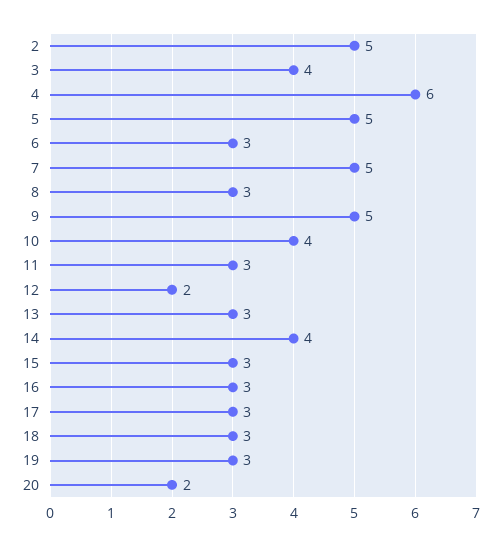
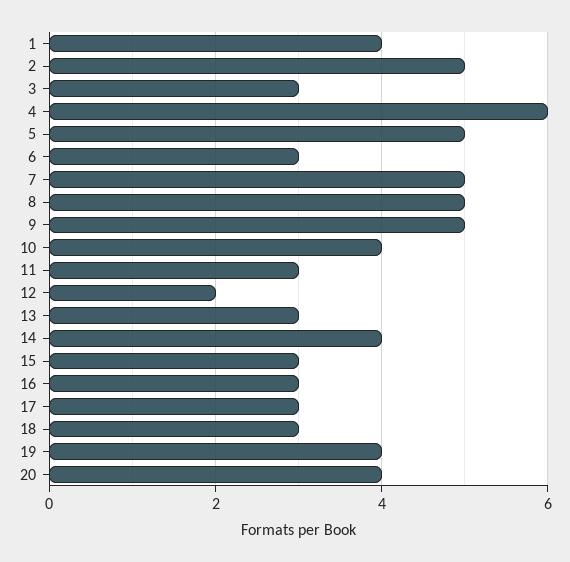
  {
    "2": 5,
-   "3": 4,
+   "3": 3,
    "4": 6,
    "5": 5,
    "6": 3,
    "7": 5,
-   "8": 3,
+   "8": 5,
    "9": 5,
    "10": 4,
    "11": 3,
    "12": 2,
    "13": 3,
    "14": 4,
    "15": 3,
    "16": 3,
    "17": 3,
    "18": 3,
-   "19": 3,
+   "19": 4,
-   "20": 2
+   "20": 4,
+   "1": 4
  }

